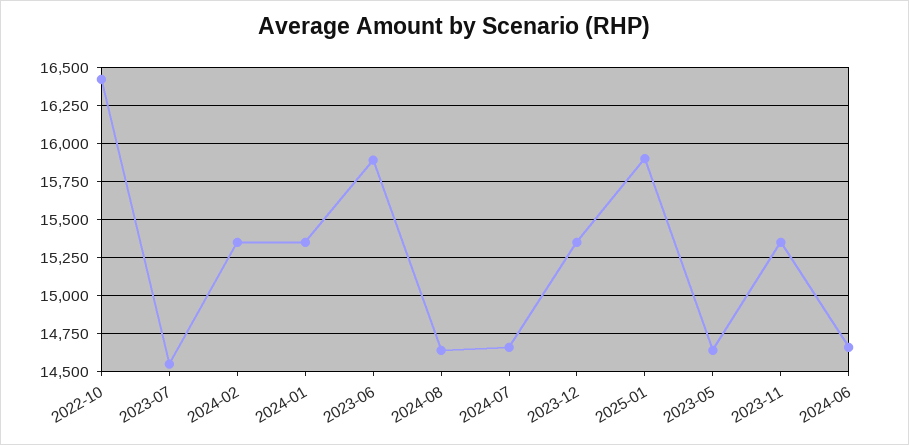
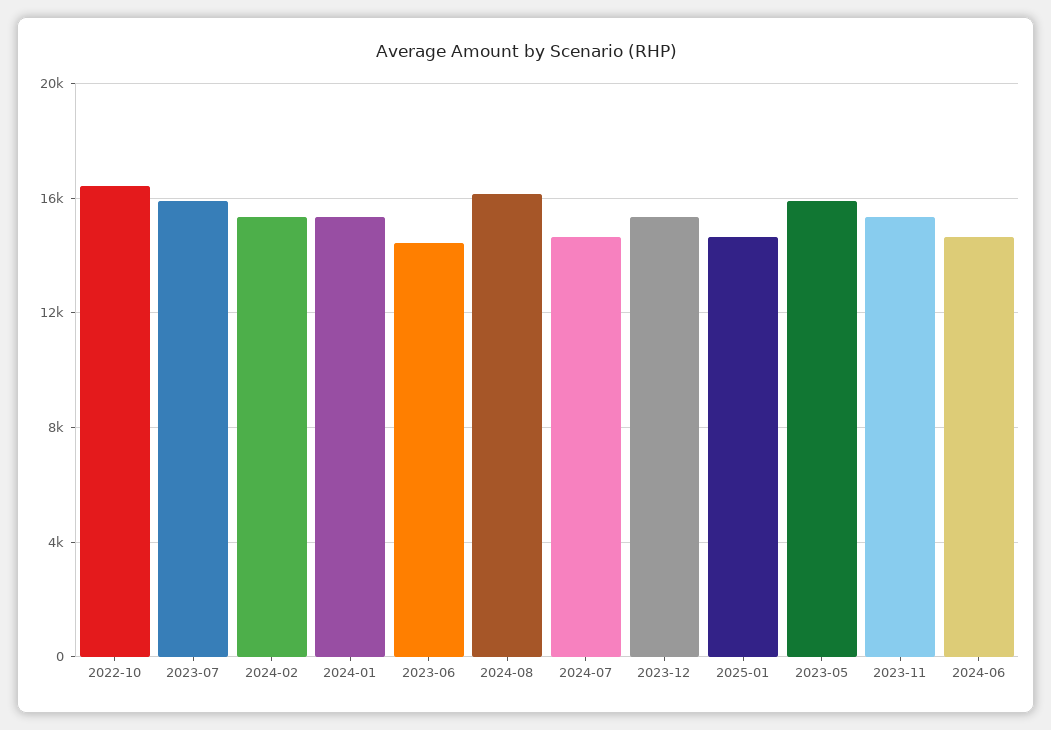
  {
    "2022-10": 16400,
-   "2023-07": 14550,
+   "2023-07": 16000,
    "2024-02": 15350,
    "2024-01": 15350,
-   "2023-06": 15900,
+   "2023-06": 14500,
-   "2024-08": 14650,
+   "2024-08": 16000,
    "2024-07": 14650,
    "2023-12": 15350,
-   "2025-01": 15900,
+   "2025-01": 14500,
-   "2023-05": 14650,
+   "2023-05": 16000,
    "2023-11": 15350,
    "2024-06": 14650
  }

